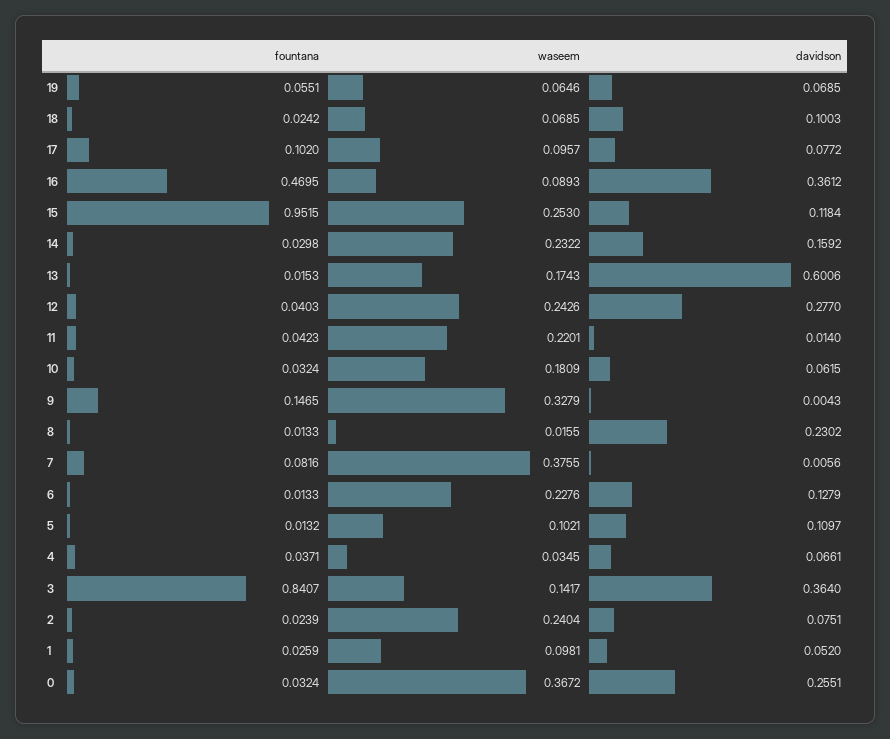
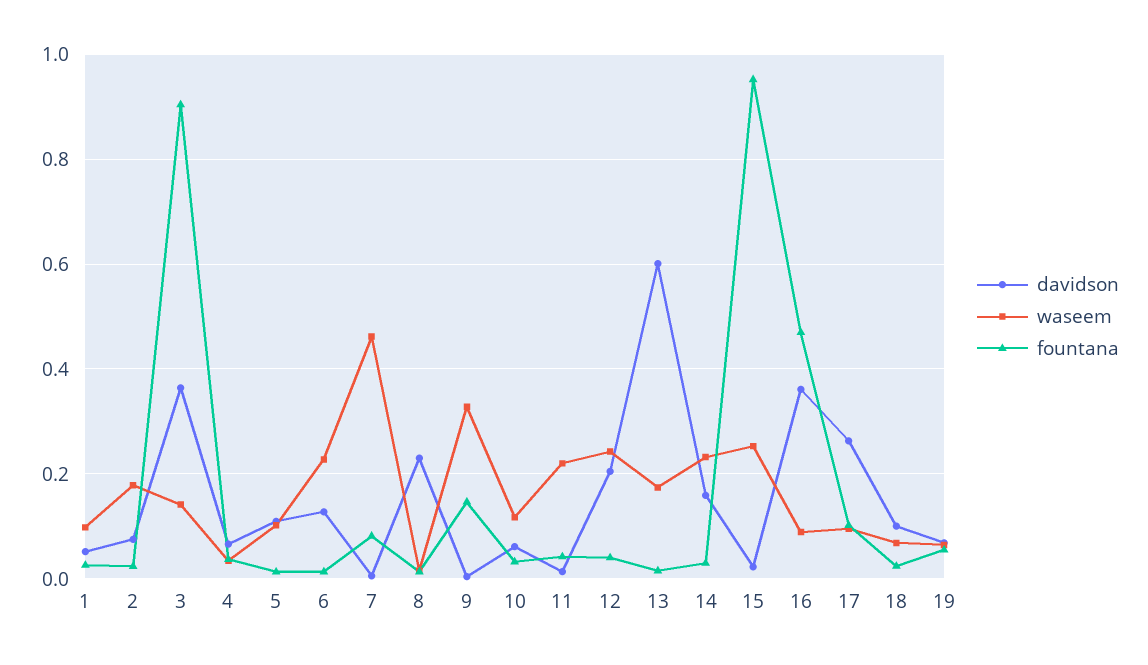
  {
    "fountana": {
      "19": 0.0551,
      "18": 0.0242,
      "17": 0.102,
      "16": 0.4695,
      "15": 0.9515,
      "14": 0.0298,
      "13": 0.0153,
      "12": 0.0403,
      "11": 0.0423,
      "10": 0.0324,
      "9": 0.1465,
      "8": 0.0133,
      "7": 0.0816,
      "6": 0.0133,
      "5": 0.0132,
      "4": 0.0371,
-     "3": 0.8407,
+     "3": 0.9,
      "2": 0.0239,
-     "1": 0.0259,
+     "1": 0.0259
-     "0": 0.0324
    },
    "waseem": {
      "19": 0.0646,
      "18": 0.0685,
      "17": 0.0957,
      "16": 0.0893,
      "15": 0.253,
      "14": 0.2322,
      "13": 0.1743,
      "12": 0.2426,
      "11": 0.2201,
-     "10": 0.1809,
+     "10": 0.12,
      "9": 0.3279,
      "8": 0.0155,
-     "7": 0.3755,
+     "7": 0.46,
      "6": 0.2276,
      "5": 0.1021,
      "4": 0.0345,
      "3": 0.1417,
-     "2": 0.2404,
+     "2": 0.18,
-     "1": 0.0981,
+     "1": 0.0981
-     "0": 0.3672
    },
    "davidson": {
      "19": 0.0685,
      "18": 0.1003,
-     "17": 0.0772,
+     "17": 0.26,
      "16": 0.3612,
-     "15": 0.1184,
+     "15": 0.02,
      "14": 0.1592,
      "13": 0.6006,
-     "12": 0.277,
+     "12": 0.2,
      "11": 0.014,
      "10": 0.0615,
      "9": 0.0043,
      "8": 0.2302,
      "7": 0.0056,
      "6": 0.1279,
      "5": 0.1097,
      "4": 0.0661,
      "3": 0.364,
      "2": 0.0751,
-     "1": 0.052,
+     "1": 0.052
-     "0": 0.2551
    }
  }

